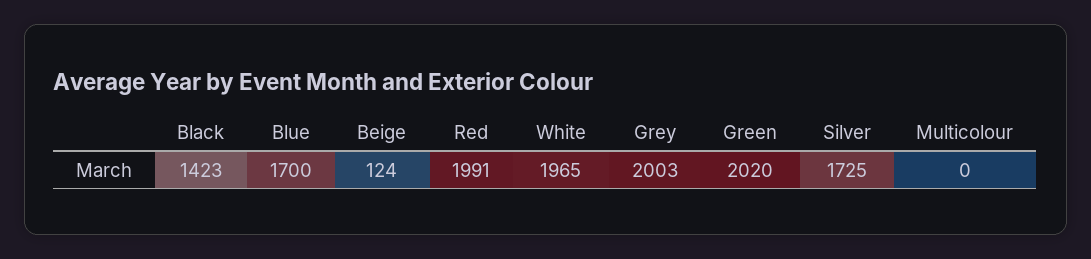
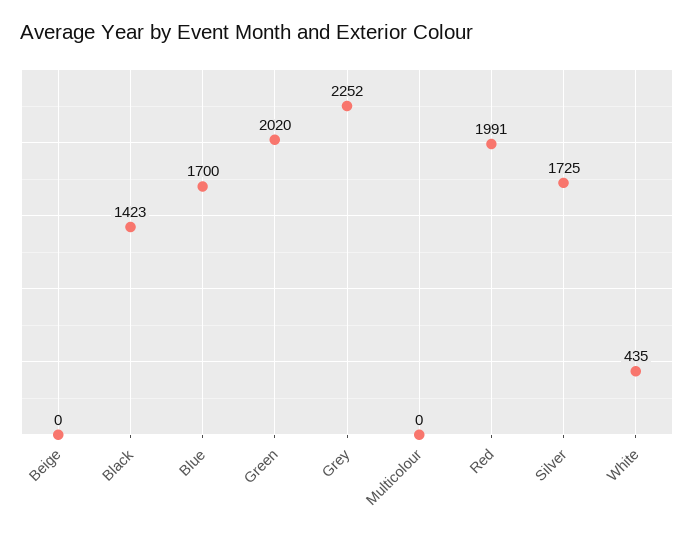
  {
    "Black": 1423,
    "Blue": 1700,
-   "Beige": 124,
+   "Beige": 0,
    "Red": 1991,
-   "White": 1965,
+   "White": 435,
-   "Grey": 2003,
+   "Grey": 2252,
    "Green": 2020,
    "Silver": 1725,
    "Multicolour": 0
  }

